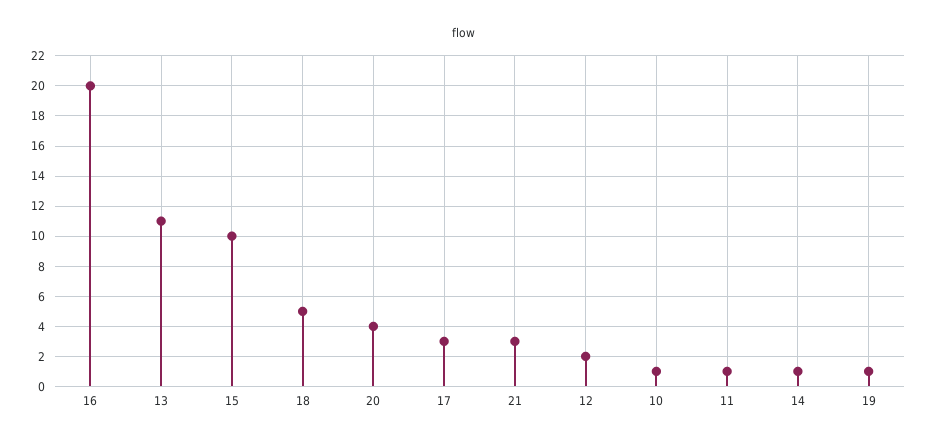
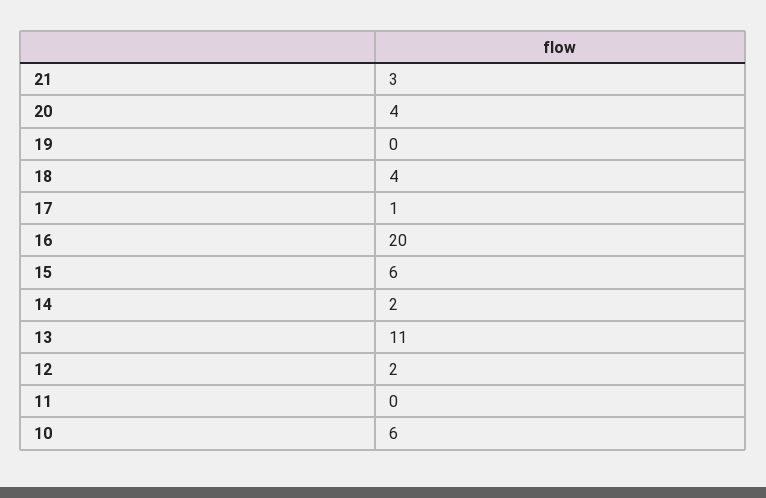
  {
    "16": 20,
    "13": 11,
-   "15": 10,
+   "15": 6,
-   "18": 5,
+   "18": 4,
    "20": 4,
-   "17": 3,
+   "17": 1,
    "21": 3,
    "12": 2,
-   "10": 1,
+   "10": 6,
-   "11": 1,
+   "11": 0,
-   "14": 1,
+   "14": 2,
-   "19": 1
+   "19": 0
  }

